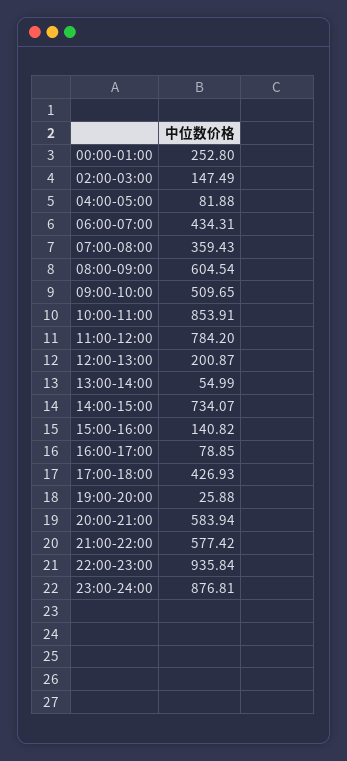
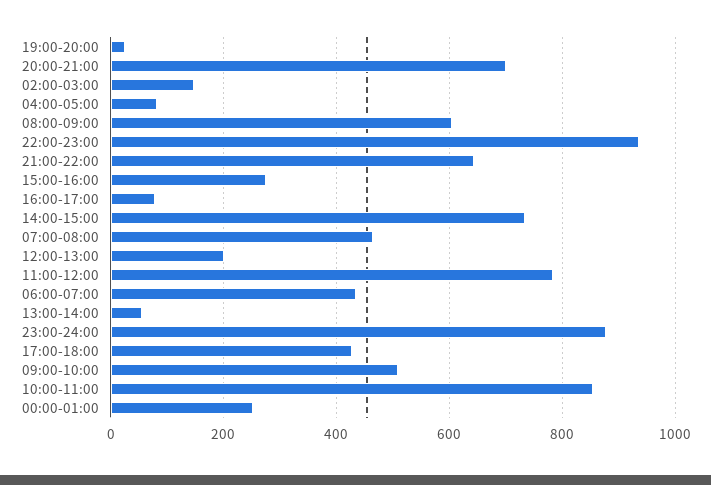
  {
    "00:00-01:00": 252.8,
    "02:00-03:00": 147.49,
    "04:00-05:00": 81.88,
    "06:00-07:00": 434.31,
-   "07:00-08:00": 359.43,
+   "07:00-08:00": 460,
    "08:00-09:00": 604.54,
    "09:00-10:00": 509.65,
    "10:00-11:00": 853.91,
    "11:00-12:00": 784.2,
    "12:00-13:00": 200.87,
    "13:00-14:00": 54.99,
    "14:00-15:00": 734.07,
-   "15:00-16:00": 140.82,
+   "15:00-16:00": 280,
    "16:00-17:00": 78.85,
    "17:00-18:00": 426.93,
    "19:00-20:00": 25.88,
-   "20:00-21:00": 583.94,
+   "20:00-21:00": 700,
-   "21:00-22:00": 577.42,
+   "21:00-22:00": 640,
    "22:00-23:00": 935.84,
    "23:00-24:00": 876.81
  }

